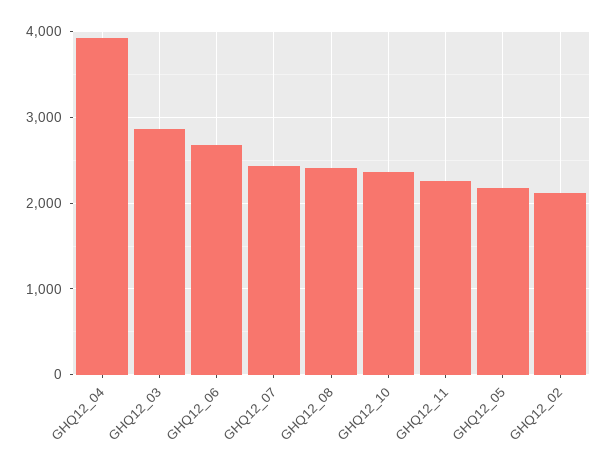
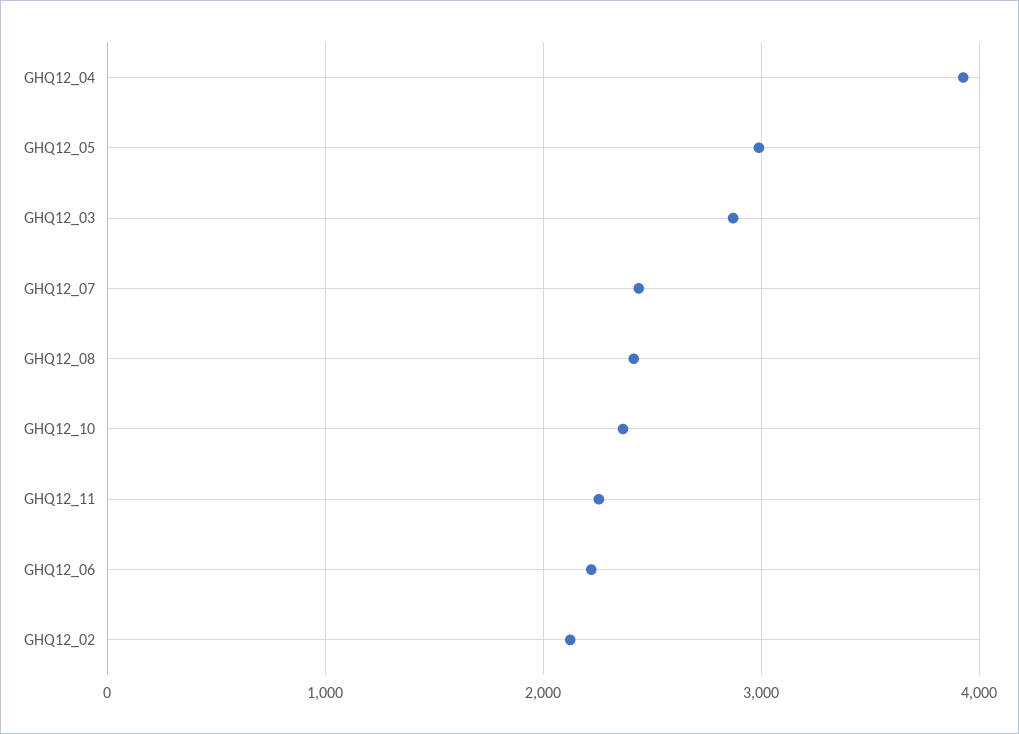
  {
    "GHQ12_04": 3900,
    "GHQ12_03": 2900,
-   "GHQ12_06": 2700,
+   "GHQ12_06": 2200,
    "GHQ12_07": 2400,
    "GHQ12_08": 2400,
    "GHQ12_10": 2400,
    "GHQ12_11": 2300,
-   "GHQ12_05": 2200,
+   "GHQ12_05": 3000,
    "GHQ12_02": 2100
  }

